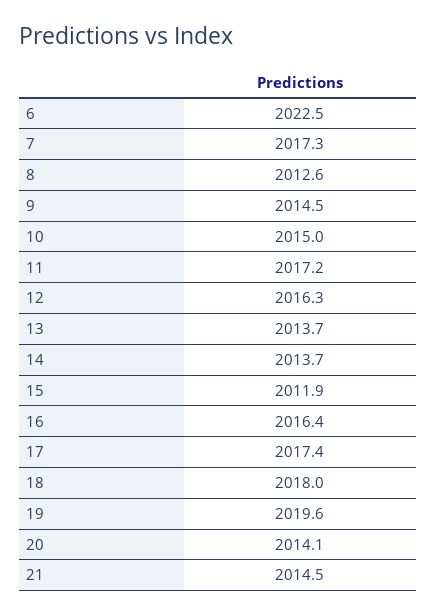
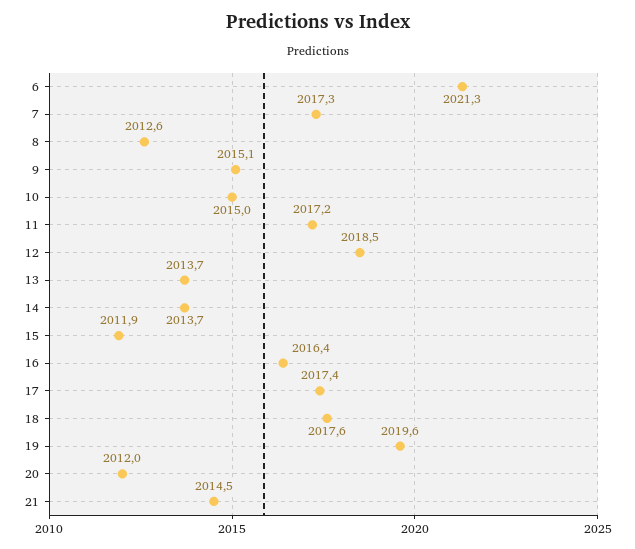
  {
-   "6": 2022.5,
+   "6": 2021.3,
    "7": 2017.3,
    "8": 2012.6,
-   "9": 2014.5,
+   "9": 2015.1,
    "10": 2015,
    "11": 2017.2,
-   "12": 2016.3,
+   "12": 2018.5,
    "13": 2013.7,
    "14": 2013.7,
    "15": 2011.9,
    "16": 2016.4,
    "17": 2017.4,
-   "18": 2018,
+   "18": 2017.6,
    "19": 2019.6,
-   "20": 2014.1,
+   "20": 2012,
    "21": 2014.5
  }

